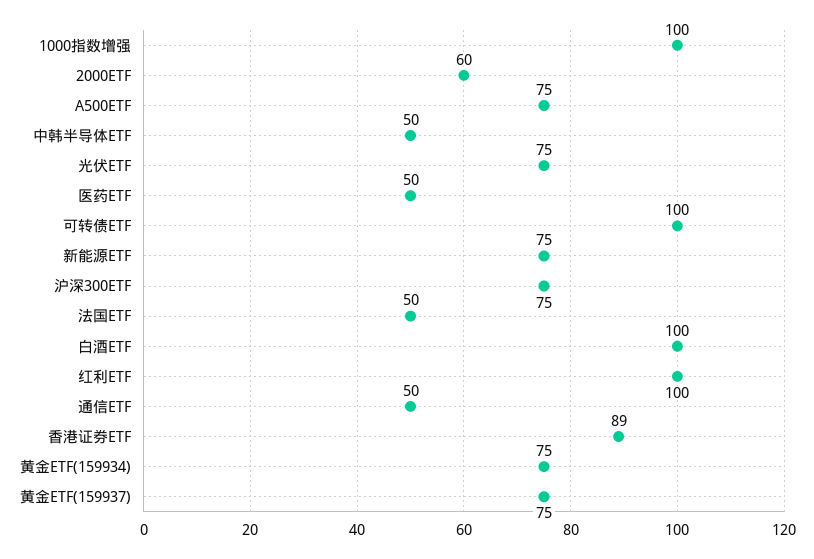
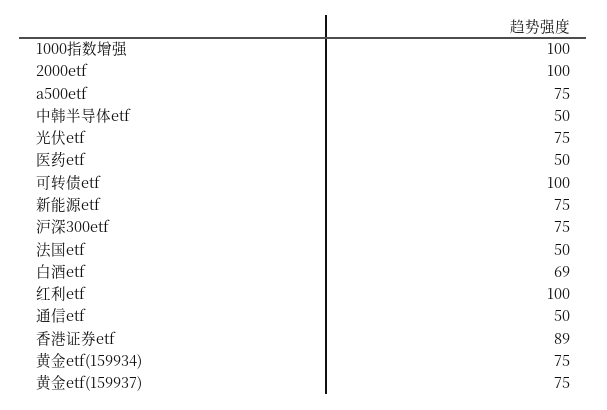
  {
    "1000指数增强": 100,
-   "2000ETF": 60,
+   "2000ETF": 100,
    "A500ETF": 75,
    "中韩半导体ETF": 50,
    "光伏ETF": 75,
    "医药ETF": 50,
    "可转债ETF": 100,
    "新能源ETF": 75,
    "沪深300ETF": 75,
    "法国ETF": 50,
-   "白酒ETF": 100,
+   "白酒ETF": 69,
    "红利ETF": 100,
    "通信ETF": 50,
    "香港证券ETF": 89,
    "黄金ETF(159934)": 75,
    "黄金ETF(159937)": 75
  }

